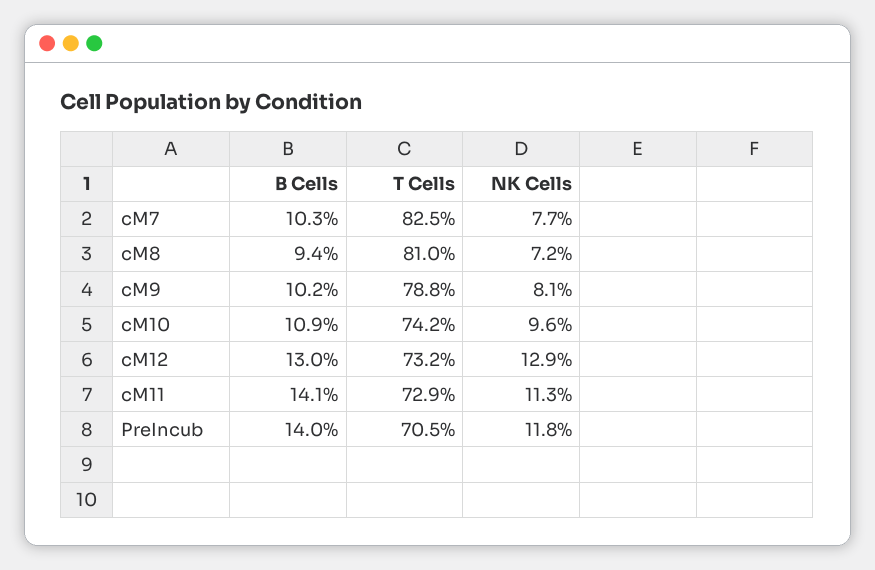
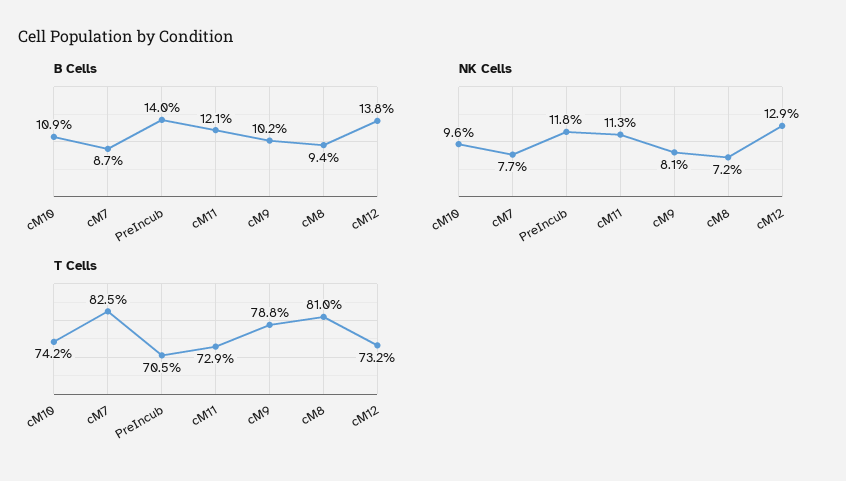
  {
    "B Cells": {
-     "cM7": 10.3,
+     "cM7": 8.7,
      "cM8": 9.4,
      "cM9": 10.2,
      "cM10": 10.9,
-     "cM12": 13,
+     "cM12": 13.8,
-     "cM11": 14.1,
+     "cM11": 12.1,
      "PreIncub": 14
    },
    "T Cells": {
      "cM7": 82.5,
      "cM8": 81,
      "cM9": 78.8,
      "cM10": 74.2,
      "cM12": 73.2,
      "cM11": 72.9,
      "PreIncub": 70.5
    },
    "NK Cells": {
      "cM7": 7.7,
      "cM8": 7.2,
      "cM9": 8.1,
      "cM10": 9.6,
      "cM12": 12.9,
      "cM11": 11.3,
      "PreIncub": 11.8
    }
  }

